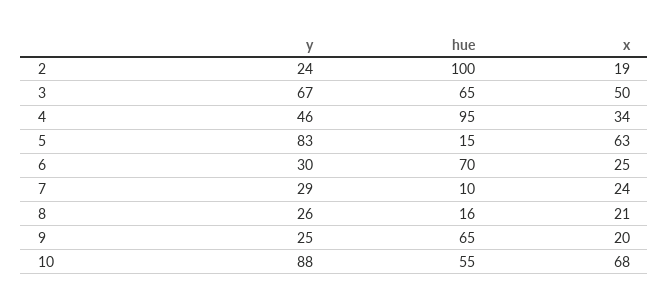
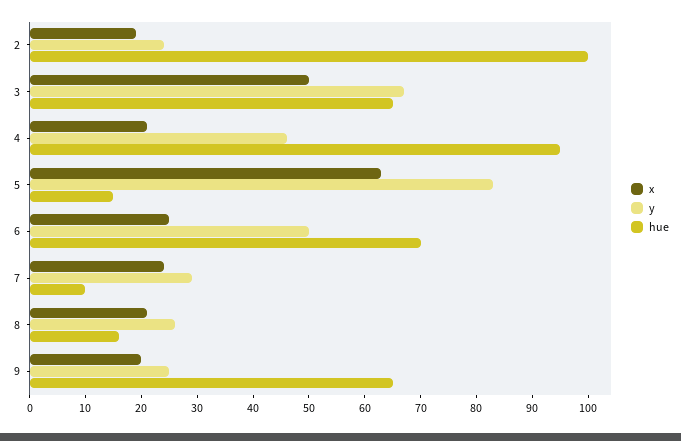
  {
    "y": {
      "2": 24,
      "3": 67,
      "4": 46,
      "5": 83,
-     "6": 30,
+     "6": 50,
      "7": 29,
      "8": 26,
-     "9": 25,
+     "9": 25
-     "10": 88
    },
    "hue": {
      "2": 100,
      "3": 65,
      "4": 95,
      "5": 15,
      "6": 70,
      "7": 10,
      "8": 16,
-     "9": 65,
+     "9": 65
-     "10": 55
    },
    "x": {
      "2": 19,
      "3": 50,
-     "4": 34,
+     "4": 20,
      "5": 63,
      "6": 25,
      "7": 24,
      "8": 21,
-     "9": 20,
+     "9": 20
-     "10": 68
    }
  }

